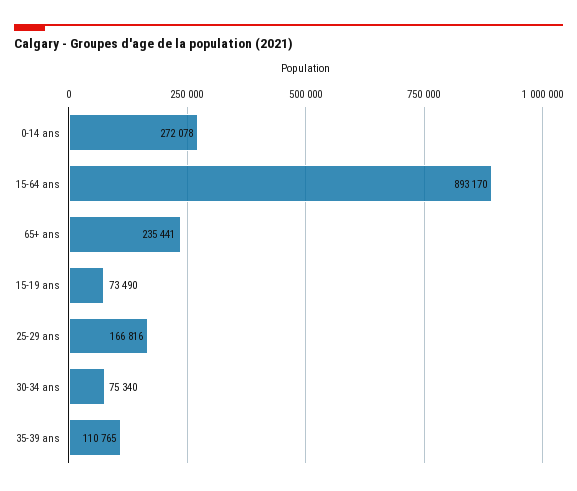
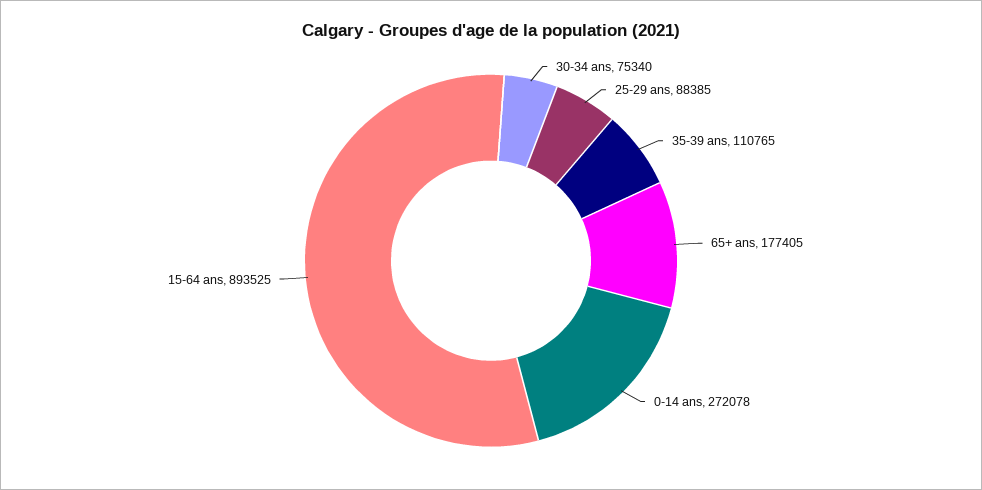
  {
    "0-14 ans": 272078,
-   "15-64 ans": 893170,
+   "15-64 ans": 893525,
-   "65+ ans": 235441,
+   "65+ ans": 177405,
-   "15-19 ans": 73490,
-   "25-29 ans": 166816,
+   "25-29 ans": 88385,
    "30-34 ans": 75340,
    "35-39 ans": 110765
  }

